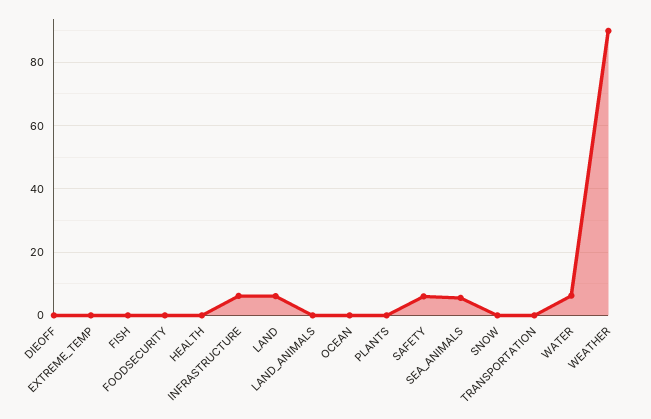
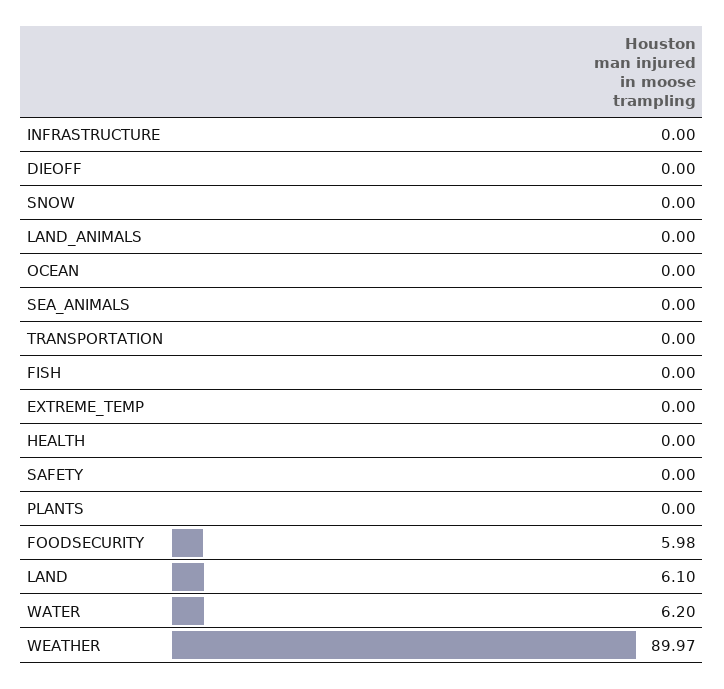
  {
    "DIEOFF": 0,
    "EXTREME_TEMP": 0,
    "FISH": 0,
-   "FOODSECURITY": 0,
+   "FOODSECURITY": 5.98,
    "HEALTH": 0,
-   "INFRASTRUCTURE": 6,
+   "INFRASTRUCTURE": 0,
    "LAND": 6.1,
    "LAND_ANIMALS": 0,
    "OCEAN": 0,
    "PLANTS": 0,
-   "SAFETY": 6,
+   "SAFETY": 0,
-   "SEA_ANIMALS": 6,
+   "SEA_ANIMALS": 0,
    "SNOW": 0,
    "TRANSPORTATION": 0,
    "WATER": 6.2,
    "WEATHER": 89.97
  }

